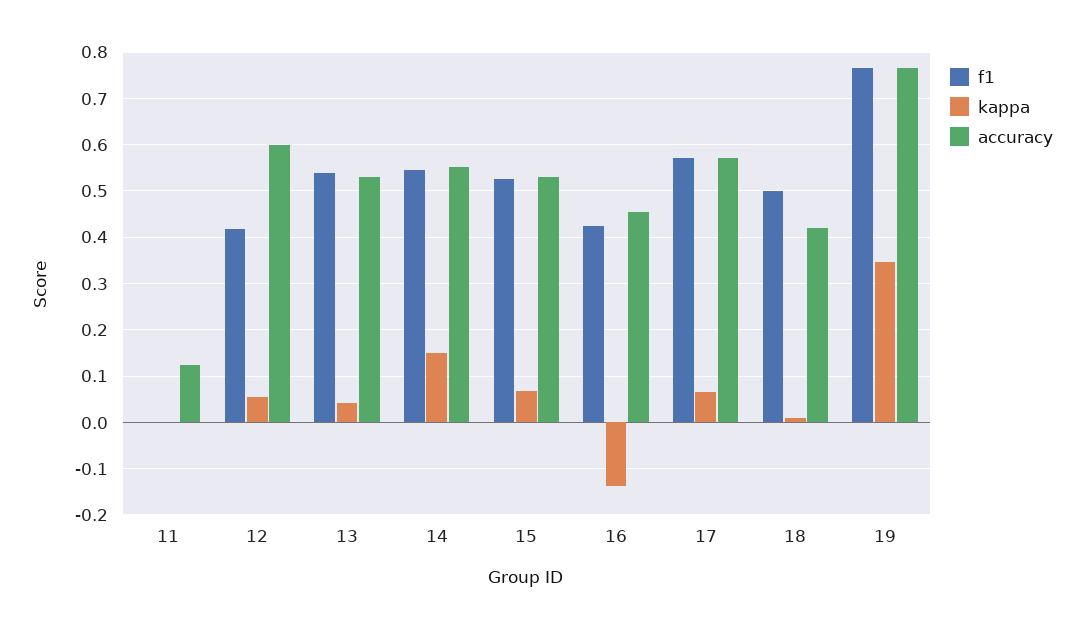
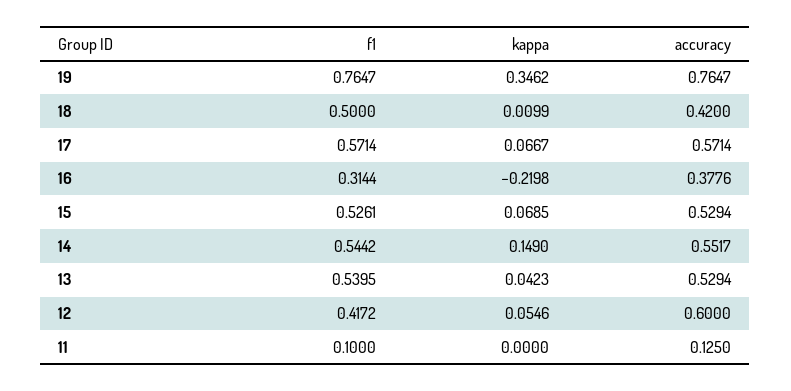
  {
    "f1": {
-     "11": 0,
+     "11": 0.1,
      "12": 0.4172,
      "13": 0.5395,
      "14": 0.5442,
      "15": 0.5261,
-     "16": 0.42,
+     "16": 0.3144,
      "17": 0.5714,
      "18": 0.5,
      "19": 0.7647
    },
    "kappa": {
      "11": 0,
      "12": 0.0546,
      "13": 0.0423,
      "14": 0.149,
      "15": 0.0685,
-     "16": -0.14,
+     "16": -0.2198,
      "17": 0.0667,
      "18": 0.0099,
      "19": 0.3462
    },
    "accuracy": {
      "11": 0.125,
      "12": 0.6,
      "13": 0.5294,
      "14": 0.5517,
      "15": 0.5294,
-     "16": 0.46,
+     "16": 0.3776,
      "17": 0.5714,
      "18": 0.42,
      "19": 0.7647
    }
  }

